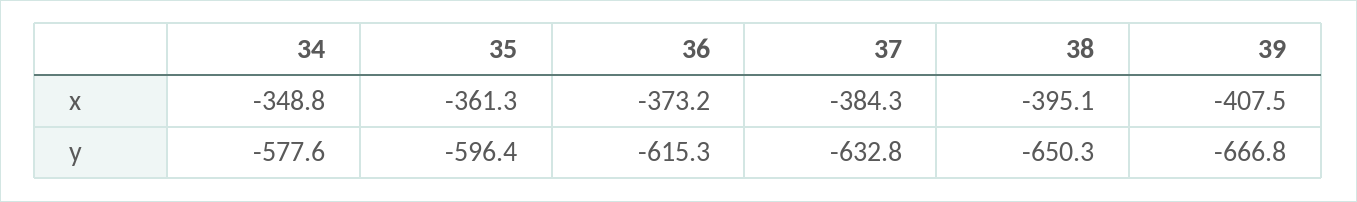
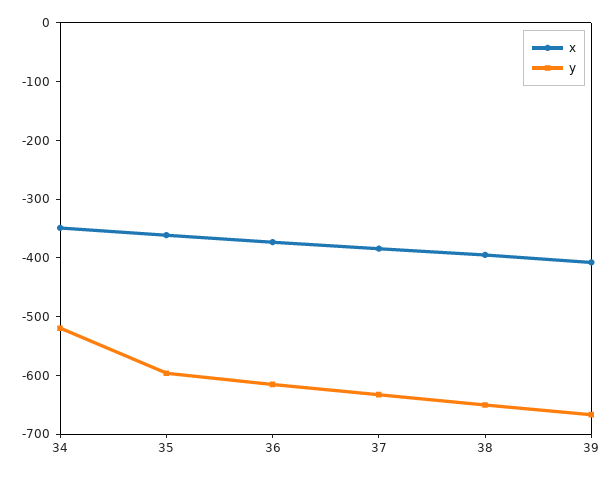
  {
    "x": {
      "34": -348.8,
      "35": -361.3,
      "36": -373.2,
      "37": -384.3,
      "38": -395.1,
      "39": -407.5
    },
    "y": {
-     "34": -577.6,
+     "34": -520,
      "35": -596.4,
      "36": -615.3,
      "37": -632.8,
      "38": -650.3,
      "39": -666.8
    }
  }

